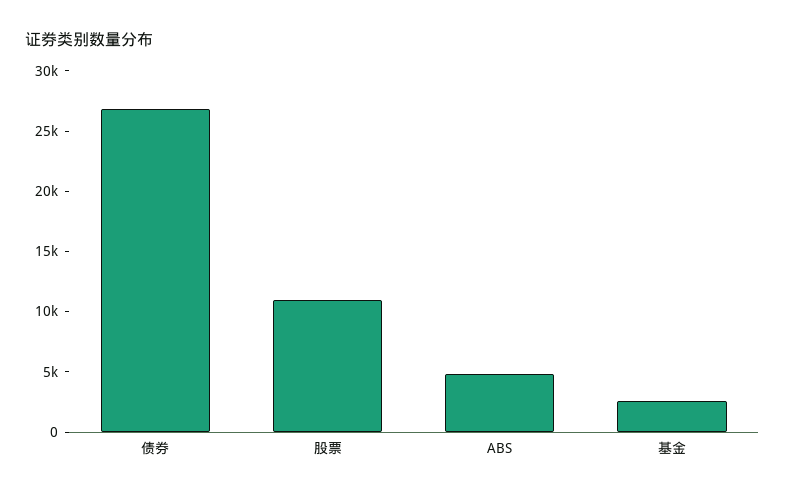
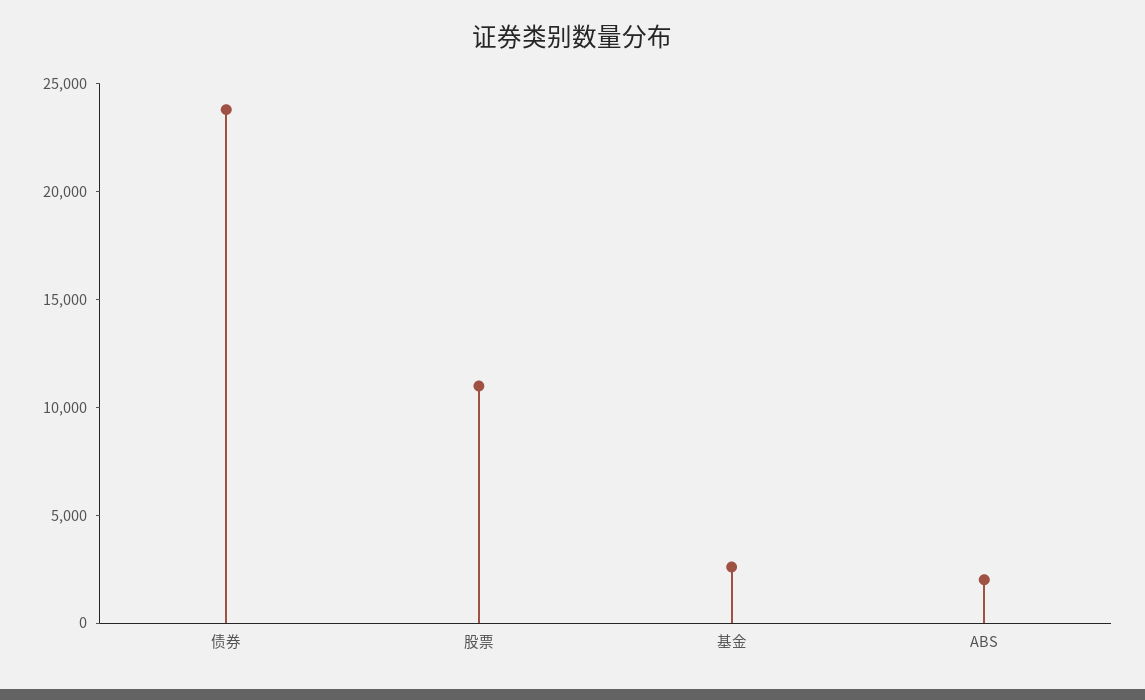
  {
-   "债券": 27000,
+   "债券": 24000,
    "股票": 11000,
-   "ABS": 5000,
+   "ABS": 2000,
    "基金": 3000
  }

